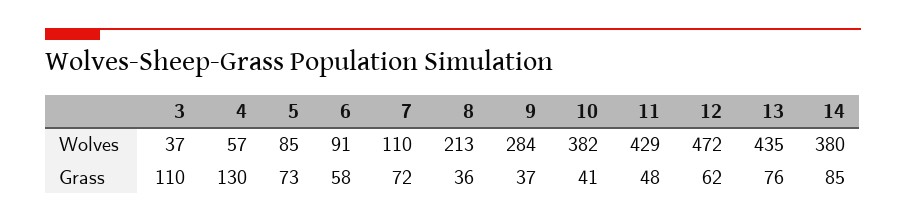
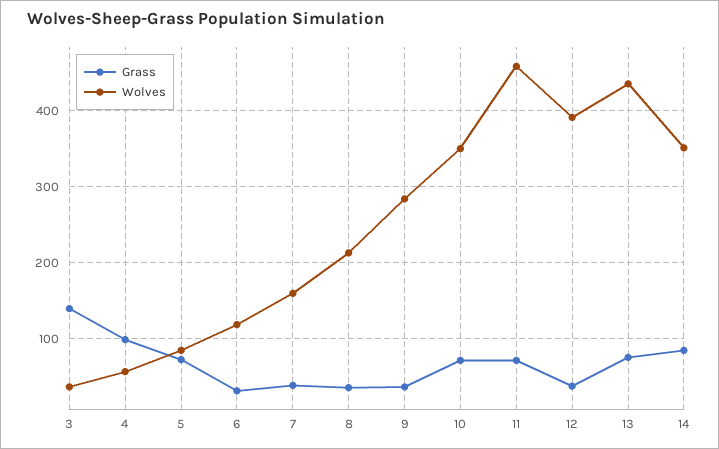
  {
    "Wolves": {
      "3": 37,
      "4": 57,
      "5": 85,
-     "6": 91,
+     "6": 120,
-     "7": 110,
+     "7": 160,
      "8": 213,
      "9": 284,
-     "10": 382,
+     "10": 350,
-     "11": 429,
+     "11": 460,
-     "12": 472,
+     "12": 390,
      "13": 435,
-     "14": 380
+     "14": 350
    },
    "Grass": {
-     "3": 110,
+     "3": 140,
-     "4": 130,
+     "4": 100,
      "5": 73,
-     "6": 58,
+     "6": 30,
-     "7": 72,
+     "7": 40,
      "8": 36,
      "9": 37,
-     "10": 41,
+     "10": 70,
-     "11": 48,
+     "11": 70,
-     "12": 62,
+     "12": 40,
      "13": 76,
      "14": 85
    }
  }

